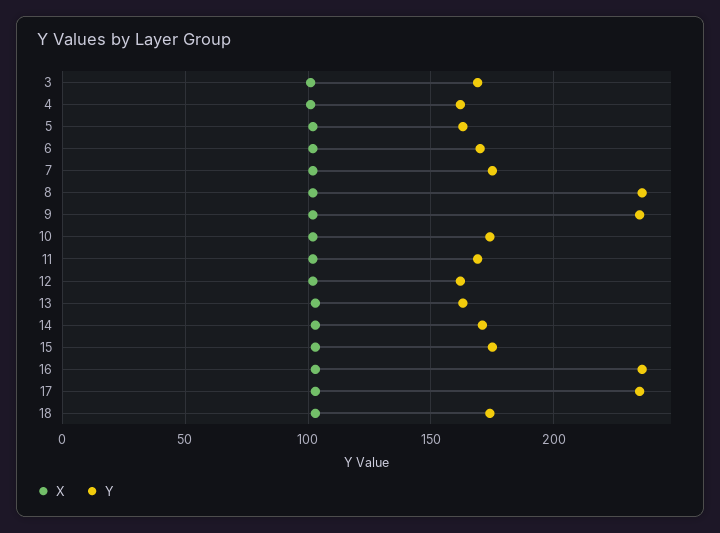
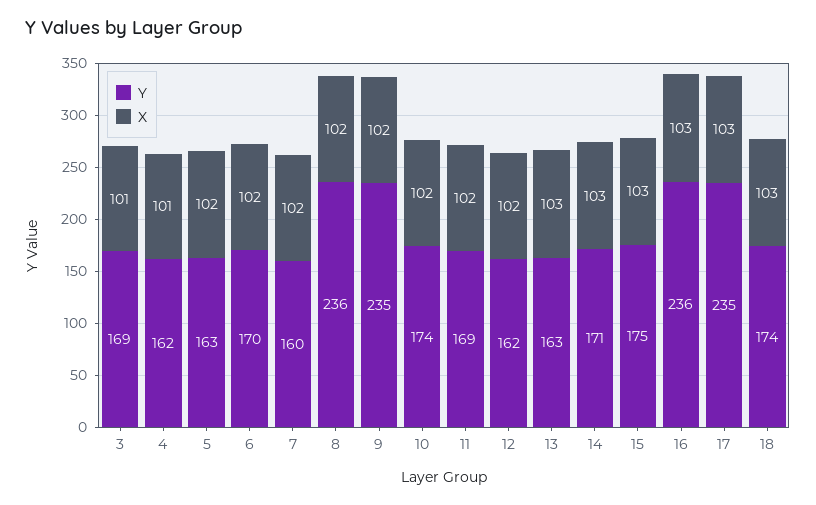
  {
    "X": {
      "3": 101,
      "4": 101,
      "5": 102,
      "6": 102,
      "7": 102,
      "8": 102,
      "9": 102,
      "10": 102,
      "11": 102,
      "12": 102,
      "13": 103,
      "14": 103,
      "15": 103,
      "16": 103,
      "17": 103,
      "18": 103
    },
    "Y": {
      "3": 169,
      "4": 162,
      "5": 163,
      "6": 170,
-     "7": 175,
+     "7": 160,
      "8": 236,
      "9": 235,
      "10": 174,
      "11": 169,
      "12": 162,
      "13": 163,
      "14": 171,
      "15": 175,
      "16": 236,
      "17": 235,
      "18": 174
    }
  }

